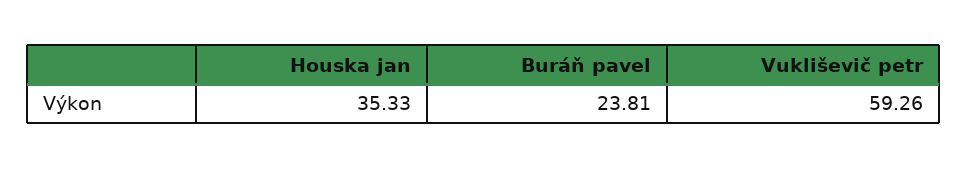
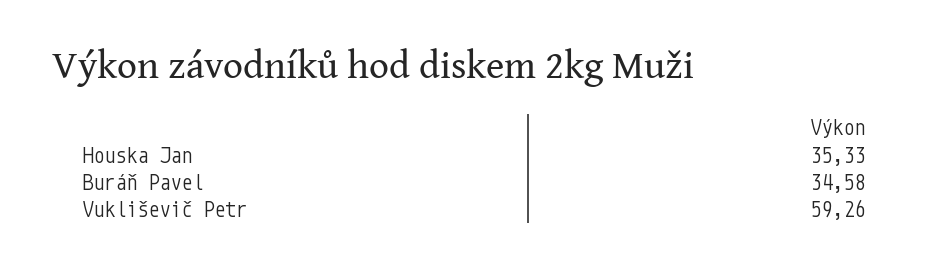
  {
    "Houska jan": 35.33,
-   "Buráň pavel": 23.81,
+   "Buráň pavel": 34.58,
    "Vukliševič petr": 59.26
  }

